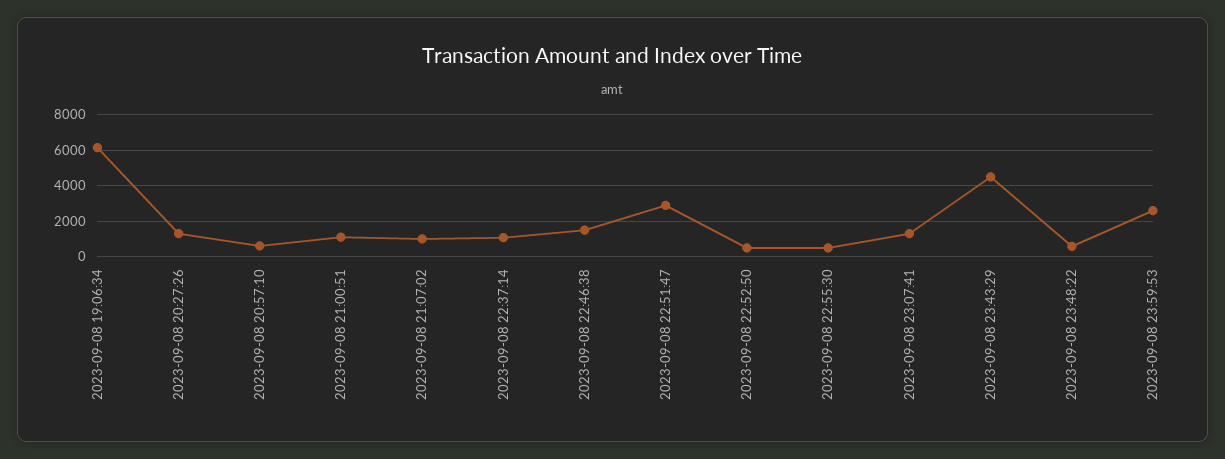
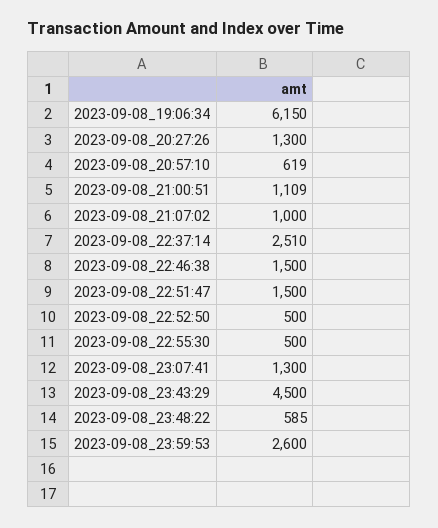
  {
    "2023-09-08 19:06:34": 6150,
    "2023-09-08 20:27:26": 1300,
    "2023-09-08 20:57:10": 619,
    "2023-09-08 21:00:51": 1109,
    "2023-09-08 21:07:02": 1000,
-   "2023-09-08 22:37:14": 1000,
+   "2023-09-08 22:37:14": 2510,
    "2023-09-08 22:46:38": 1500,
-   "2023-09-08 22:51:47": 3000,
+   "2023-09-08 22:51:47": 1500,
    "2023-09-08 22:52:50": 500,
    "2023-09-08 22:55:30": 500,
    "2023-09-08 23:07:41": 1300,
    "2023-09-08 23:43:29": 4500,
    "2023-09-08 23:48:22": 585,
    "2023-09-08 23:59:53": 2600
  }

